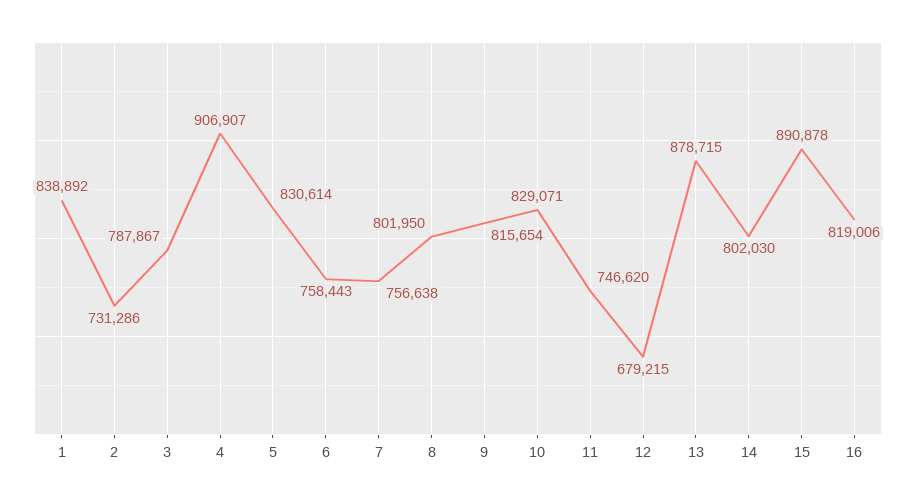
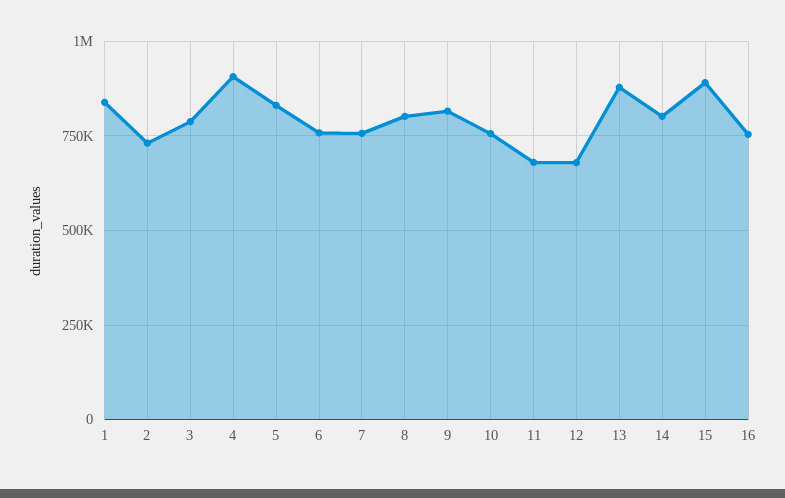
  {
    "1": 838892,
    "2": 731286,
    "3": 787867,
    "4": 906907,
    "5": 830614,
    "6": 758443,
    "7": 756638,
    "8": 801950,
    "9": 815654,
-   "10": 829071,
+   "10": 750000,
-   "11": 746620,
+   "11": 675000,
    "12": 679215,
    "13": 878715,
    "14": 802030,
    "15": 890878,
-   "16": 819006
+   "16": 750000
  }

